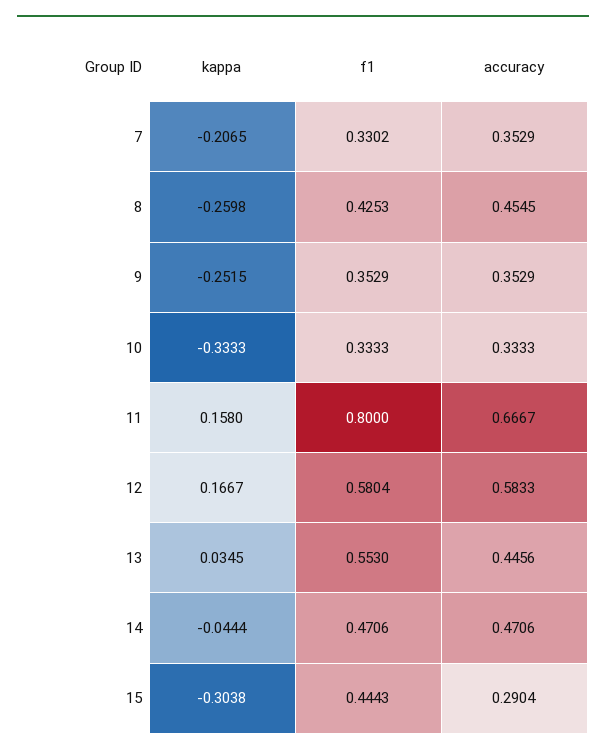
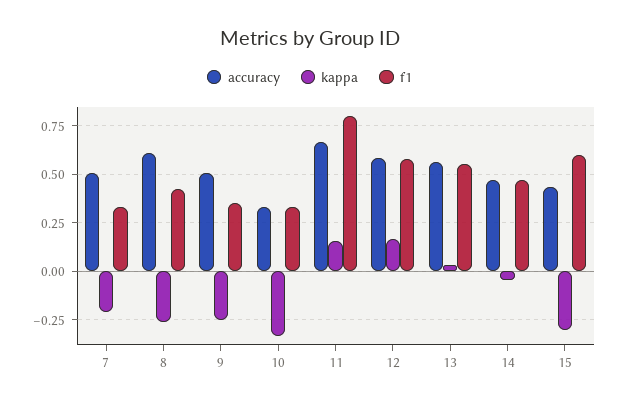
  {
    "kappa": {
      "7": -0.2065,
      "8": -0.2598,
      "9": -0.2515,
      "10": -0.3333,
      "11": 0.158,
      "12": 0.1667,
      "13": 0.0345,
      "14": -0.0444,
      "15": -0.3038
    },
    "f1": {
      "7": 0.3302,
      "8": 0.4253,
      "9": 0.3529,
      "10": 0.3333,
      "11": 0.8,
      "12": 0.5804,
      "13": 0.553,
      "14": 0.4706,
-     "15": 0.4443
+     "15": 0.6
    },
    "accuracy": {
-     "7": 0.3529,
+     "7": 0.5,
-     "8": 0.4545,
+     "8": 0.6,
-     "9": 0.3529,
+     "9": 0.5,
      "10": 0.3333,
      "11": 0.6667,
      "12": 0.5833,
-     "13": 0.4456,
+     "13": 0.55,
      "14": 0.4706,
-     "15": 0.2904
+     "15": 0.45
    }
  }

